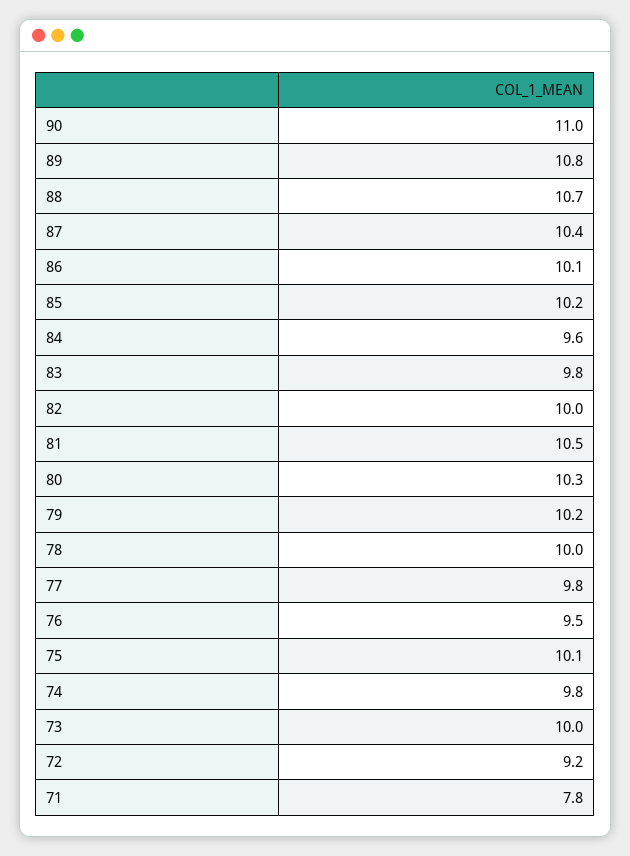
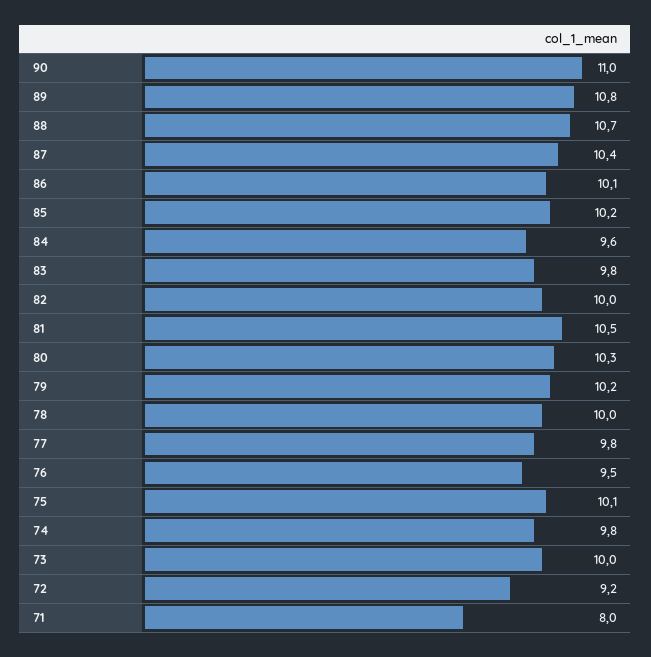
  {
    "90": 11,
    "89": 10.8,
    "88": 10.7,
    "87": 10.4,
    "86": 10.1,
    "85": 10.2,
    "84": 9.6,
    "83": 9.8,
    "82": 10,
    "81": 10.5,
    "80": 10.3,
    "79": 10.2,
    "78": 10,
    "77": 9.8,
    "76": 9.5,
    "75": 10.1,
    "74": 9.8,
    "73": 10,
    "72": 9.2,
-   "71": 7.8
+   "71": 8
  }

